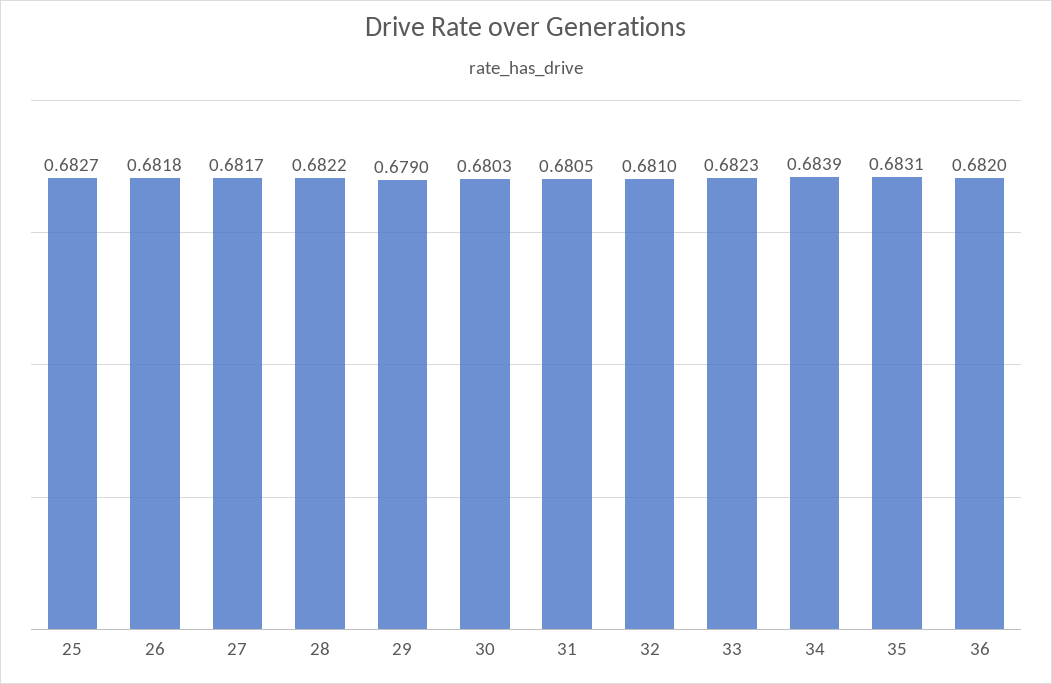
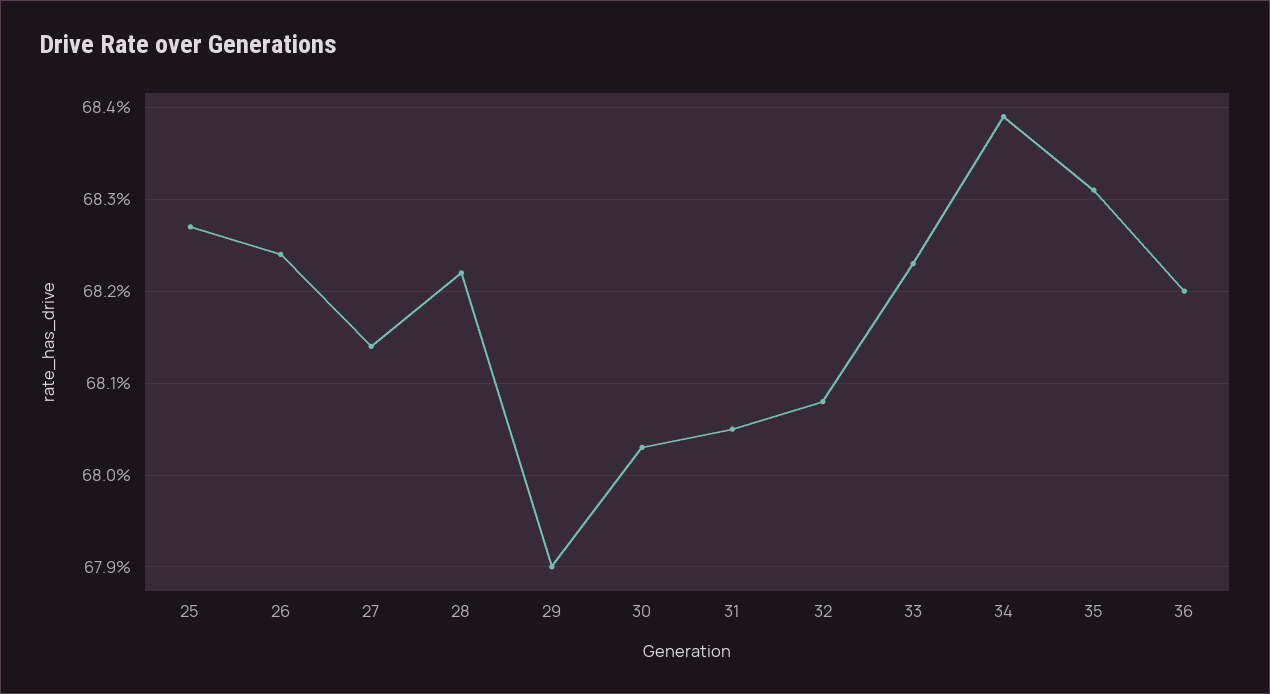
  {
    "25": 0.6827,
-   "26": 0.6818,
+   "26": 0.6824,
-   "27": 0.6817,
+   "27": 0.6814,
    "28": 0.6822,
    "29": 0.679,
    "30": 0.6803,
    "31": 0.6805,
-   "32": 0.681,
+   "32": 0.6808,
    "33": 0.6823,
    "34": 0.6839,
    "35": 0.6831,
    "36": 0.682
  }

